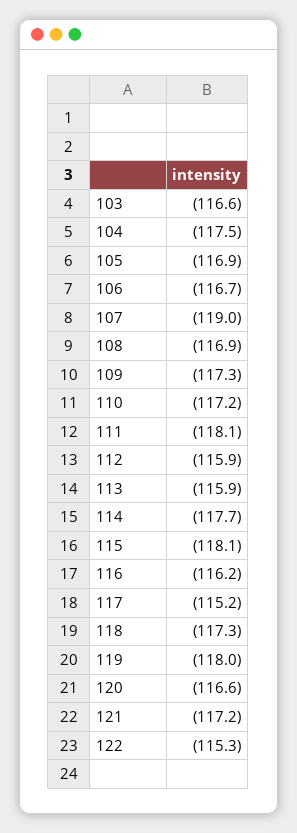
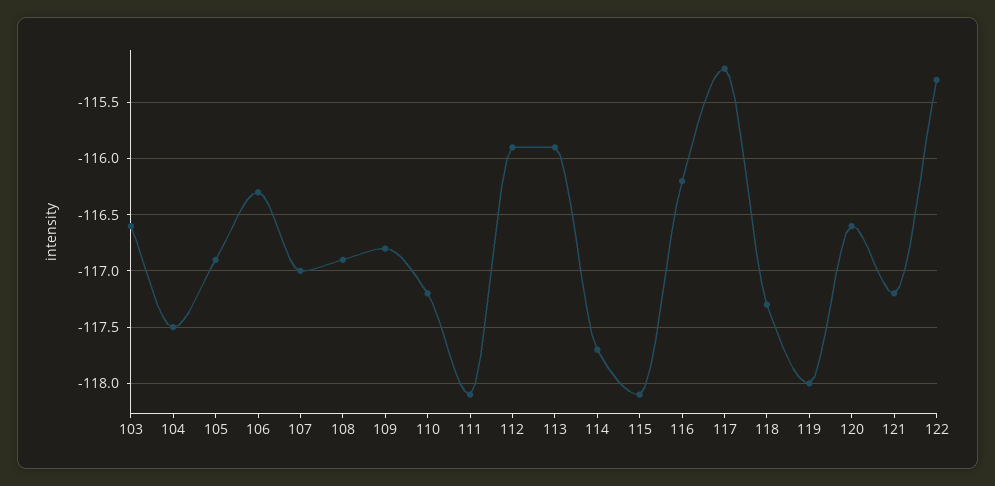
  {
    "103": -116.6,
    "104": -117.5,
    "105": -116.9,
-   "106": -116.7,
+   "106": -116.3,
-   "107": -119,
+   "107": -117,
    "108": -116.9,
-   "109": -117.3,
+   "109": -116.8,
    "110": -117.2,
    "111": -118.1,
    "112": -115.9,
    "113": -115.9,
    "114": -117.7,
    "115": -118.1,
    "116": -116.2,
    "117": -115.2,
    "118": -117.3,
    "119": -118,
    "120": -116.6,
    "121": -117.2,
    "122": -115.3
  }

